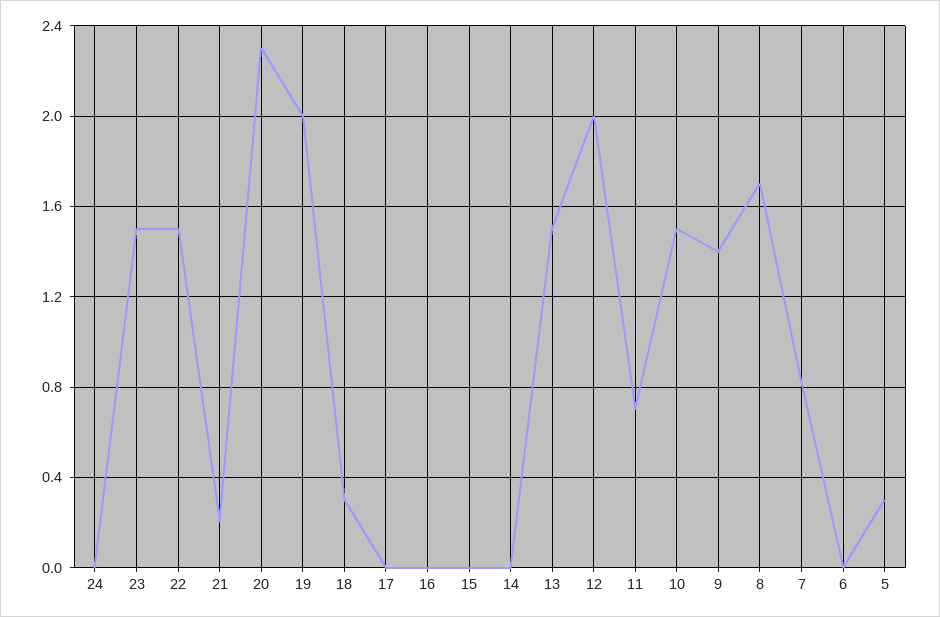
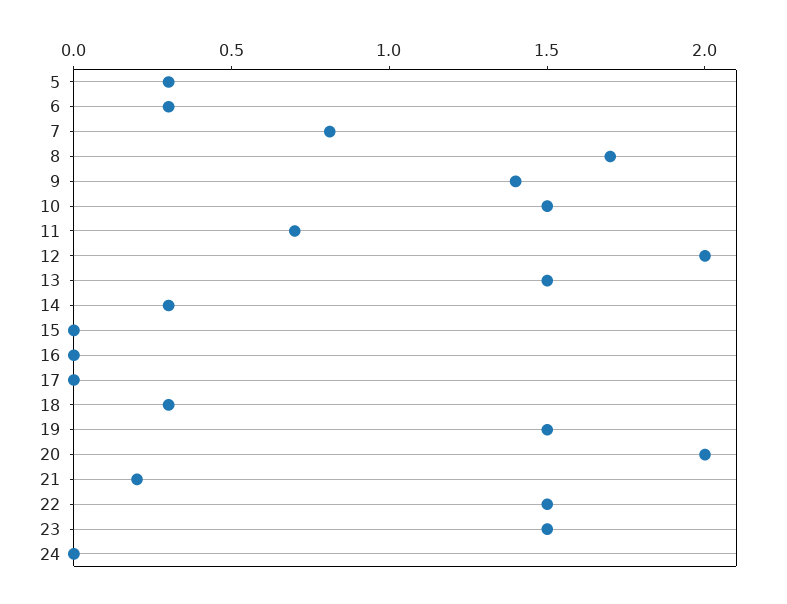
  {
    "24": 0,
    "23": 1.5,
    "22": 1.5,
    "21": 0.2,
-   "20": 2.3,
+   "20": 2,
-   "19": 2,
+   "19": 1.5,
    "18": 0.3,
    "17": 0,
    "16": 0,
    "15": 0,
-   "14": 0,
+   "14": 0.3,
    "13": 1.5,
    "12": 2,
    "11": 0.7,
    "10": 1.5,
    "9": 1.4,
    "8": 1.7,
    "7": 0.8,
-   "6": 0,
+   "6": 0.3,
    "5": 0.3
  }

